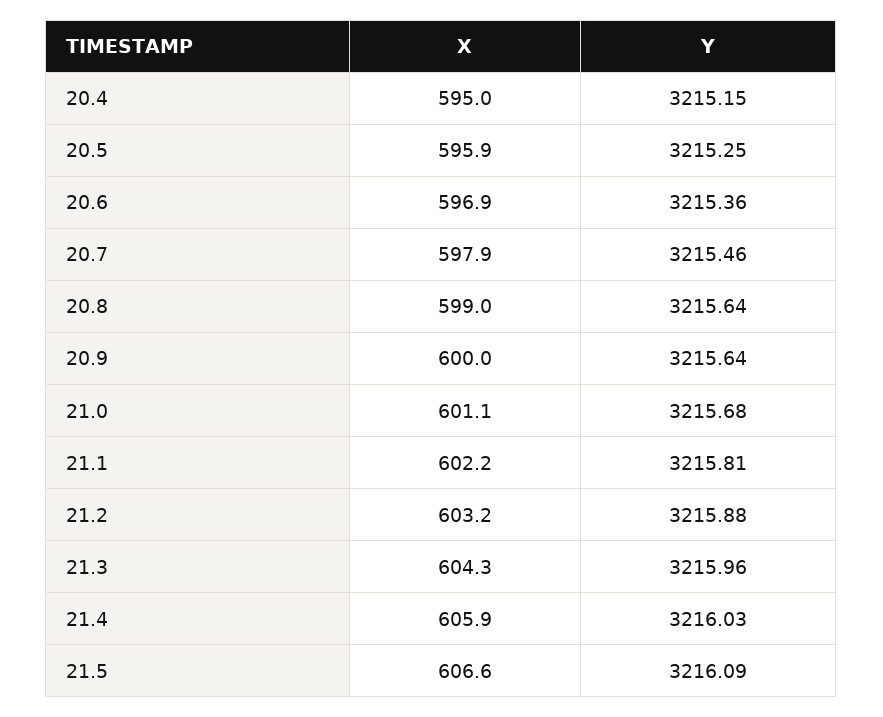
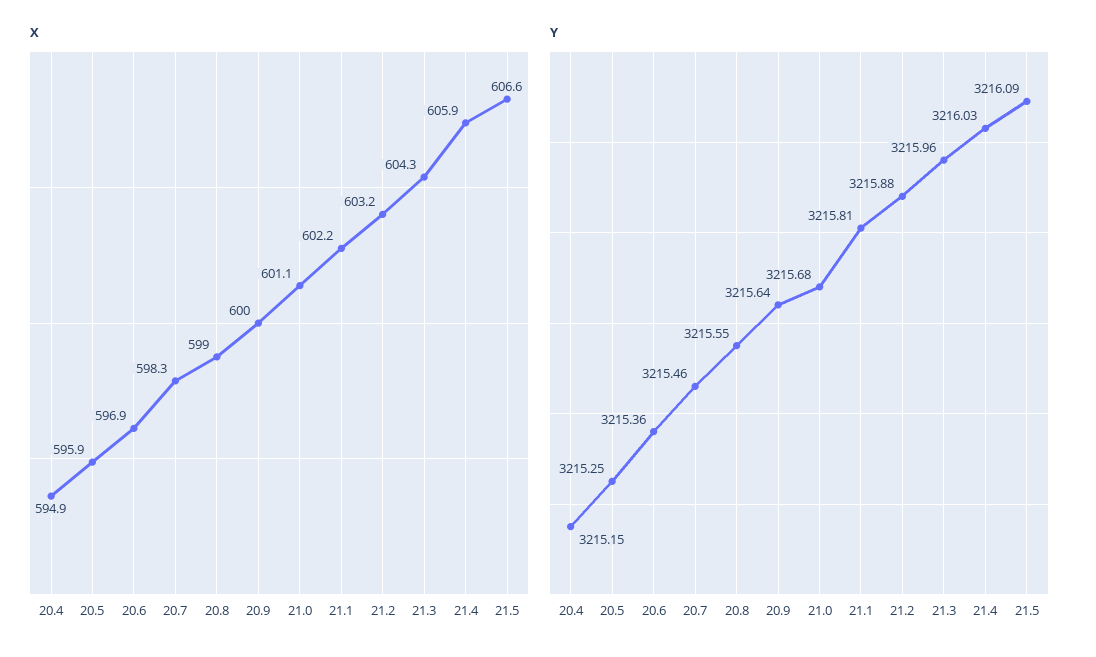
  {
    "X": {
-     "20.4": 595,
+     "20.4": 594.9,
      "20.5": 595.9,
      "20.6": 596.9,
-     "20.7": 597.9,
+     "20.7": 598.3,
      "20.8": 599,
      "20.9": 600,
      "21.0": 601.1,
      "21.1": 602.2,
      "21.2": 603.2,
      "21.3": 604.3,
      "21.4": 605.9,
      "21.5": 606.6
    },
    "Y": {
      "20.4": 3215.15,
      "20.5": 3215.25,
      "20.6": 3215.36,
      "20.7": 3215.46,
-     "20.8": 3215.64,
+     "20.8": 3215.55,
      "20.9": 3215.64,
      "21.0": 3215.68,
      "21.1": 3215.81,
      "21.2": 3215.88,
      "21.3": 3215.96,
      "21.4": 3216.03,
      "21.5": 3216.09
    }
  }

